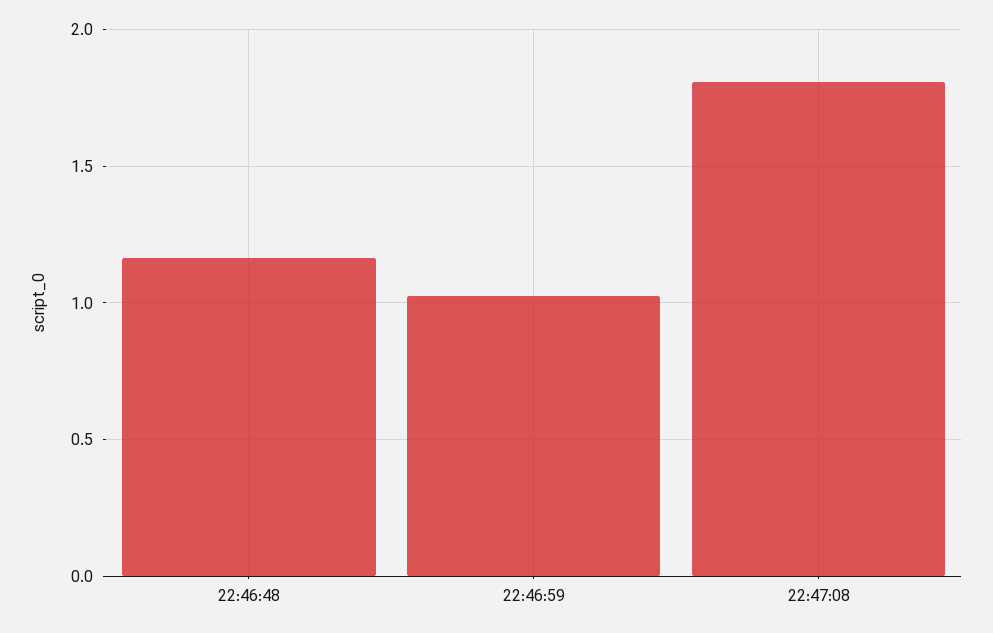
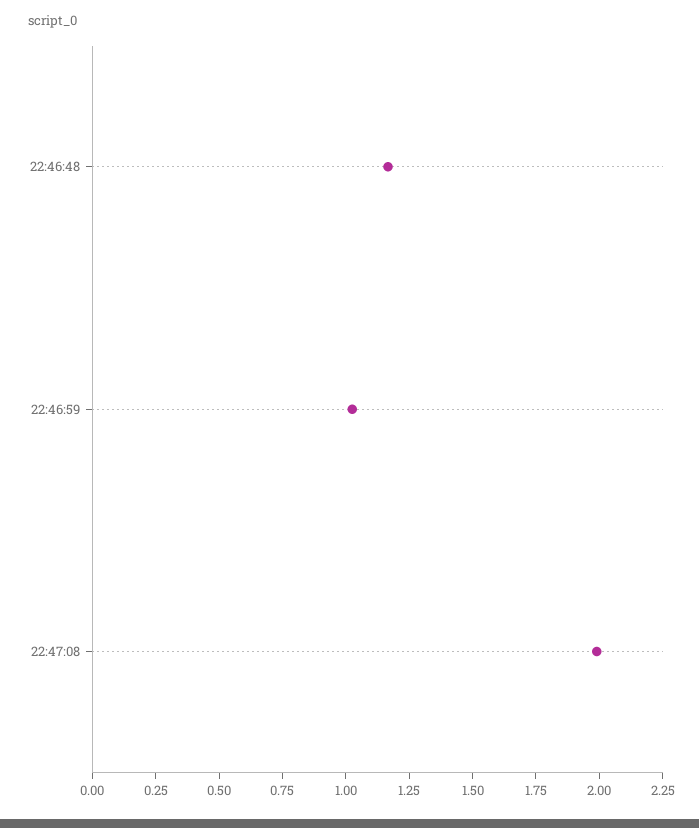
  {
    "22:46:48": 1.15,
    "22:46:59": 1.05,
-   "22:47:08": 1.8
+   "22:47:08": 2
  }

